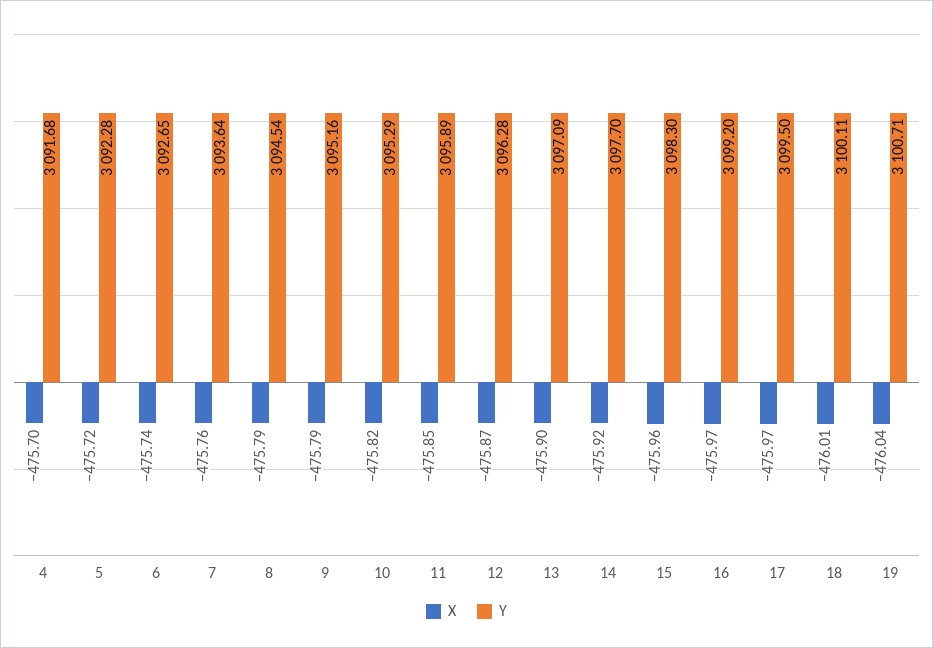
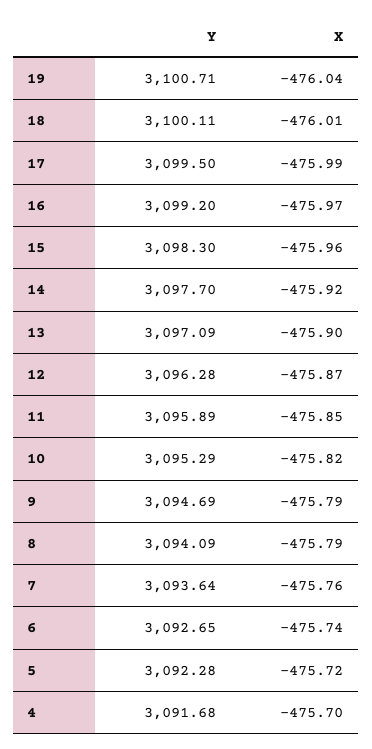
  {
    "X": {
      "4": -475.7,
      "5": -475.72,
      "6": -475.74,
      "7": -475.76,
      "8": -475.79,
      "9": -475.79,
      "10": -475.82,
      "11": -475.85,
      "12": -475.87,
      "13": -475.9,
      "14": -475.92,
      "15": -475.96,
      "16": -475.97,
-     "17": -475.97,
+     "17": -475.99,
      "18": -476.01,
      "19": -476.04
    },
    "Y": {
      "4": 3091.68,
      "5": 3092.28,
      "6": 3092.65,
      "7": 3093.64,
-     "8": 3094.54,
+     "8": 3094.09,
-     "9": 3095.16,
+     "9": 3094.69,
      "10": 3095.29,
      "11": 3095.89,
      "12": 3096.28,
      "13": 3097.09,
      "14": 3097.7,
      "15": 3098.3,
      "16": 3099.2,
      "17": 3099.5,
      "18": 3100.11,
      "19": 3100.71
    }
  }

